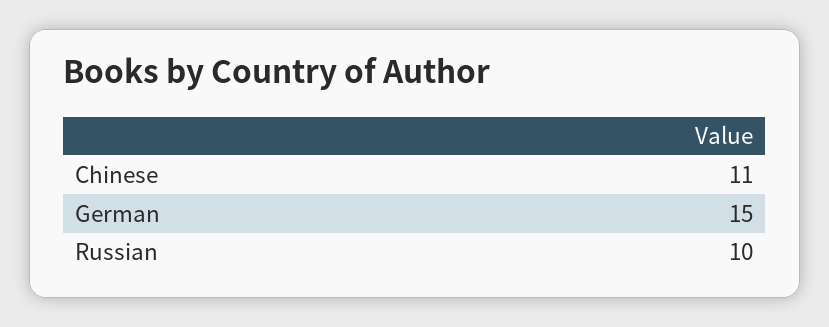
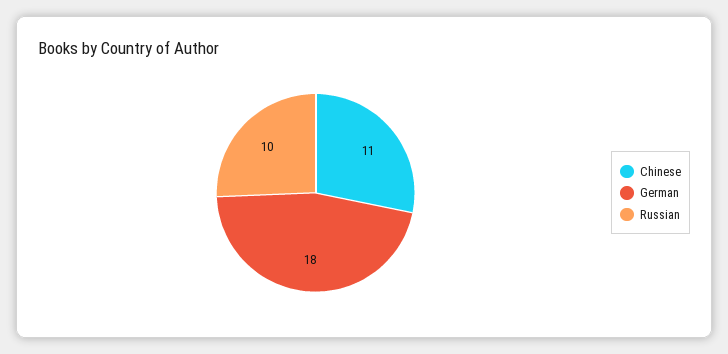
  {
    "Chinese": 11,
-   "German": 15,
+   "German": 18,
    "Russian": 10
  }

